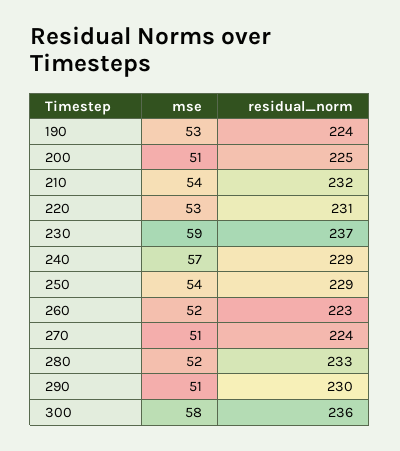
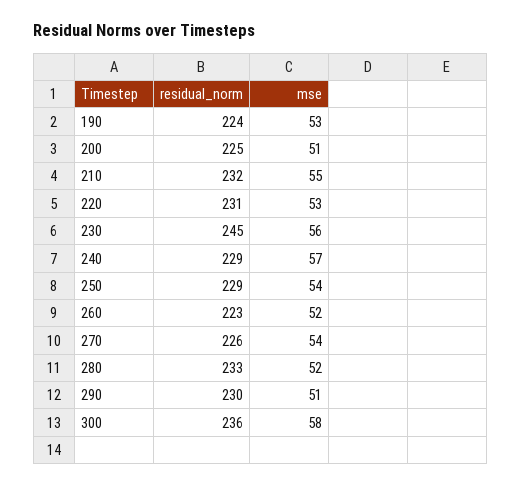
  {
    "mse": {
      "190": 53,
      "200": 51,
-     "210": 54,
+     "210": 55,
      "220": 53,
-     "230": 59,
+     "230": 56,
      "240": 57,
      "250": 54,
      "260": 52,
-     "270": 51,
+     "270": 54,
      "280": 52,
      "290": 51,
      "300": 58
    },
    "residual_norm": {
      "190": 224,
      "200": 225,
      "210": 232,
      "220": 231,
-     "230": 237,
+     "230": 245,
      "240": 229,
      "250": 229,
      "260": 223,
-     "270": 224,
+     "270": 226,
      "280": 233,
      "290": 230,
      "300": 236
    }
  }

